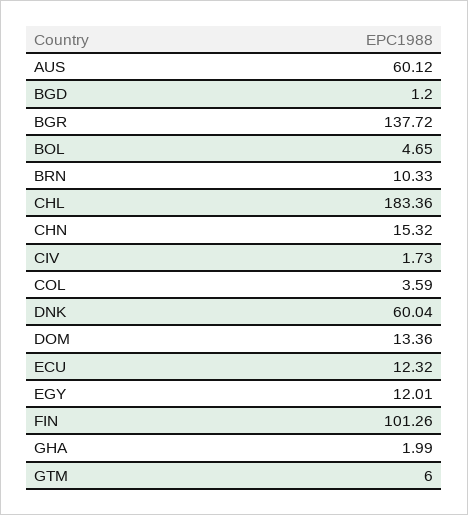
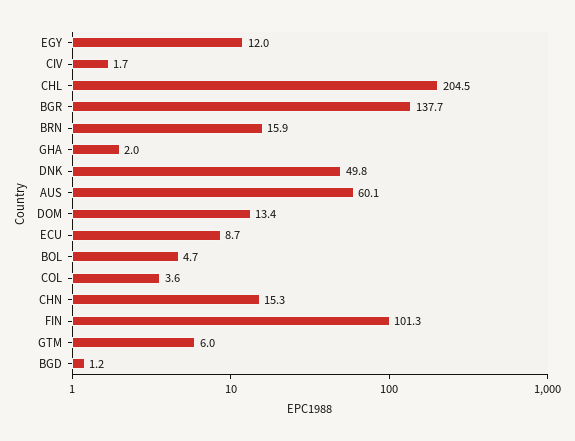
  {
    "AUS": 60.12,
    "BGD": 1.2,
    "BGR": 137.72,
    "BOL": 4.65,
-   "BRN": 10.33,
+   "BRN": 15.9,
-   "CHL": 183.36,
+   "CHL": 204.5,
    "CHN": 15.32,
    "CIV": 1.73,
    "COL": 3.59,
-   "DNK": 60.04,
+   "DNK": 49.8,
    "DOM": 13.36,
-   "ECU": 12.32,
+   "ECU": 8.7,
    "EGY": 12.01,
    "FIN": 101.26,
    "GHA": 1.99,
    "GTM": 6
  }

